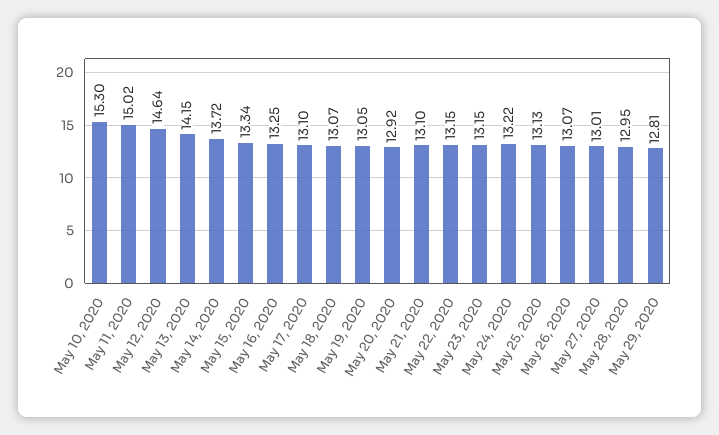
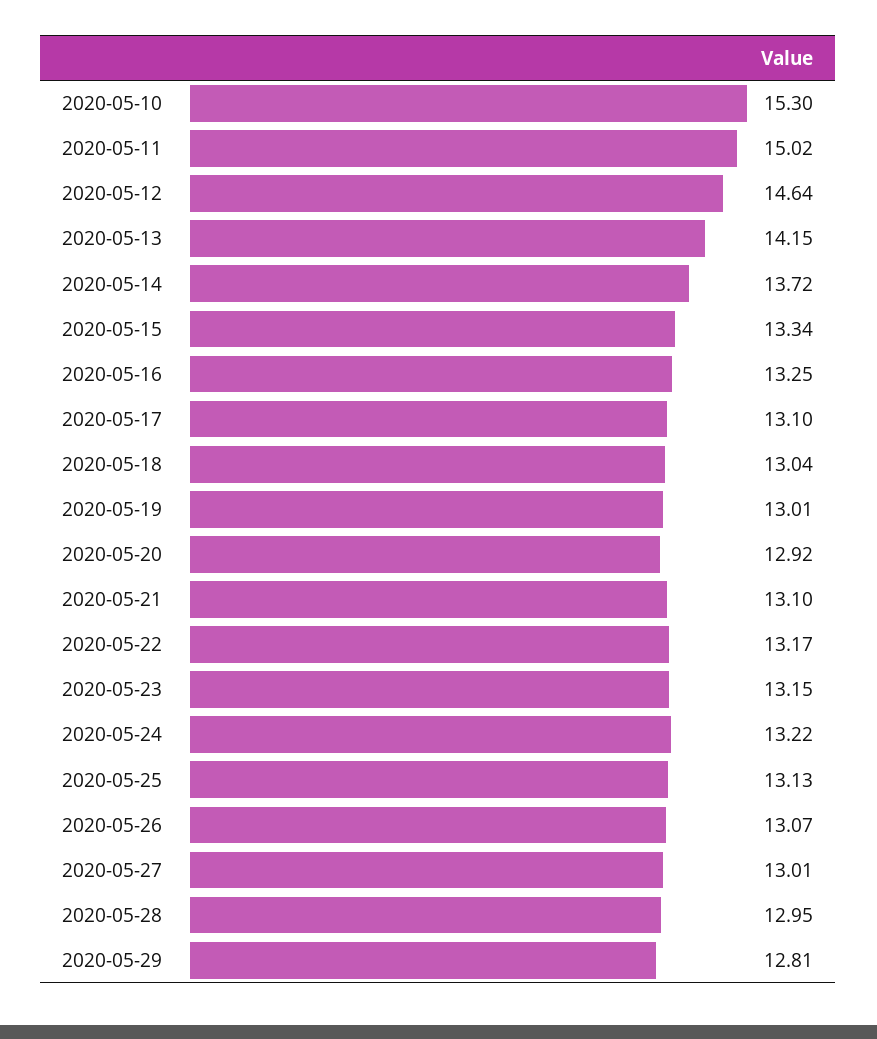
  {
    "May 10, 2020": 15.3,
    "May 11, 2020": 15.02,
    "May 12, 2020": 14.64,
    "May 13, 2020": 14.15,
    "May 14, 2020": 13.72,
    "May 15, 2020": 13.34,
    "May 16, 2020": 13.25,
    "May 17, 2020": 13.1,
-   "May 18, 2020": 13.07,
+   "May 18, 2020": 13.04,
-   "May 19, 2020": 13.05,
+   "May 19, 2020": 13.01,
    "May 20, 2020": 12.92,
    "May 21, 2020": 13.1,
-   "May 22, 2020": 13.15,
+   "May 22, 2020": 13.17,
    "May 23, 2020": 13.15,
    "May 24, 2020": 13.22,
    "May 25, 2020": 13.13,
    "May 26, 2020": 13.07,
    "May 27, 2020": 13.01,
    "May 28, 2020": 12.95,
    "May 29, 2020": 12.81
  }

